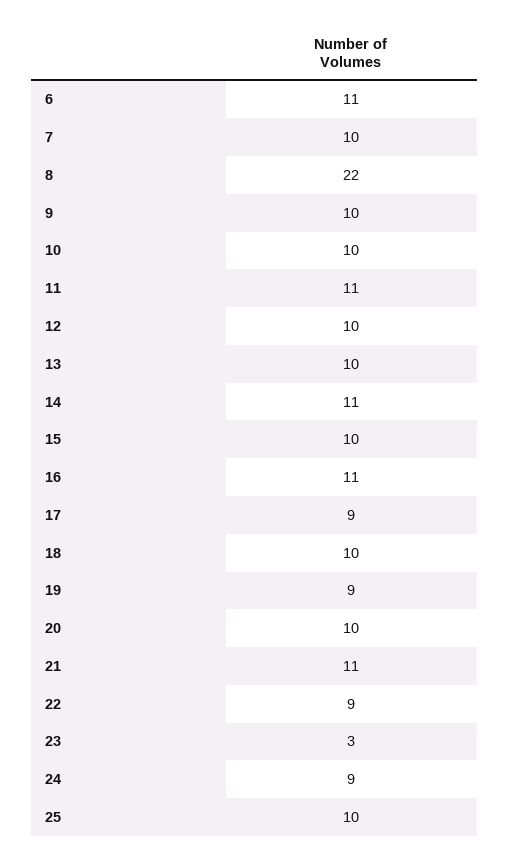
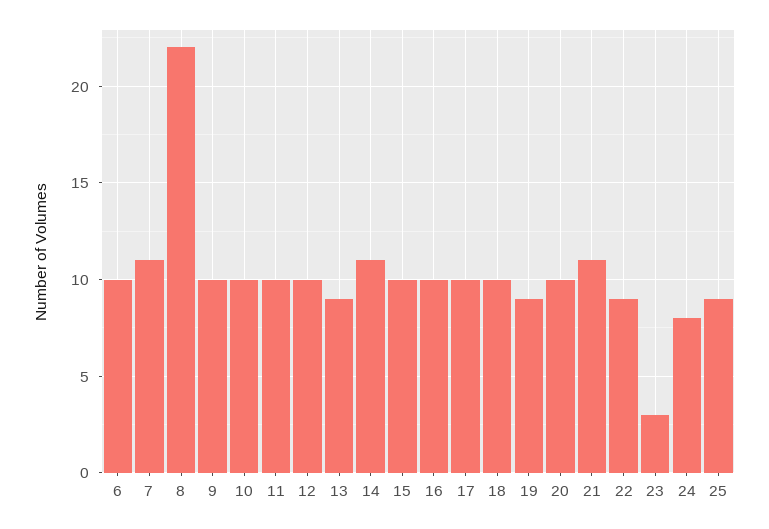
  {
-   "6": 11,
+   "6": 10,
-   "7": 10,
+   "7": 11,
    "8": 22,
    "9": 10,
    "10": 10,
-   "11": 11,
+   "11": 10,
    "12": 10,
-   "13": 10,
+   "13": 9,
    "14": 11,
    "15": 10,
-   "16": 11,
+   "16": 10,
-   "17": 9,
+   "17": 10,
    "18": 10,
    "19": 9,
    "20": 10,
    "21": 11,
    "22": 9,
    "23": 3,
-   "24": 9,
+   "24": 8,
-   "25": 10
+   "25": 9
  }

